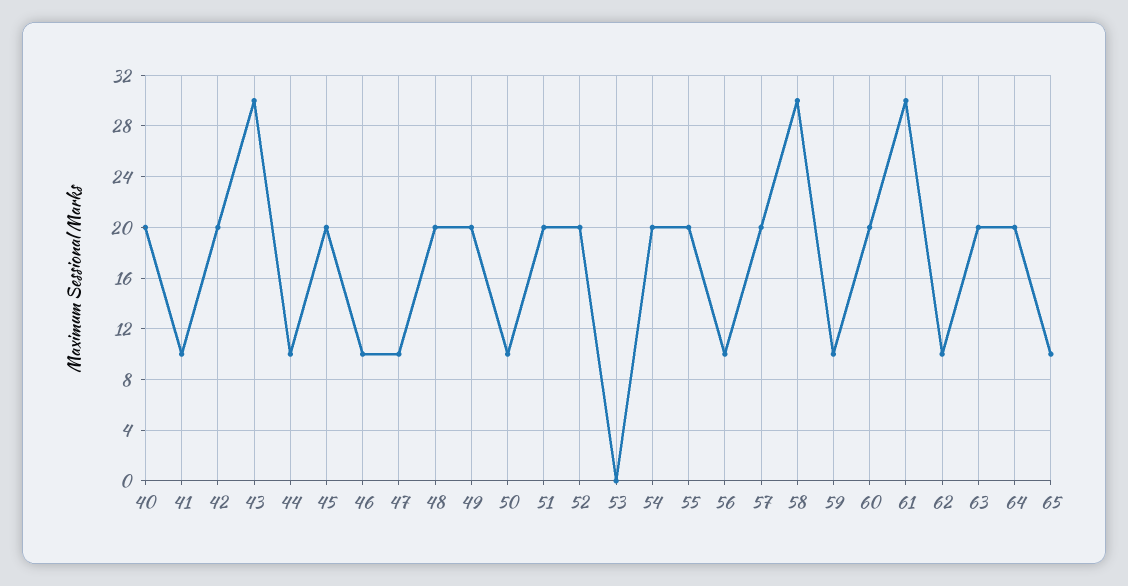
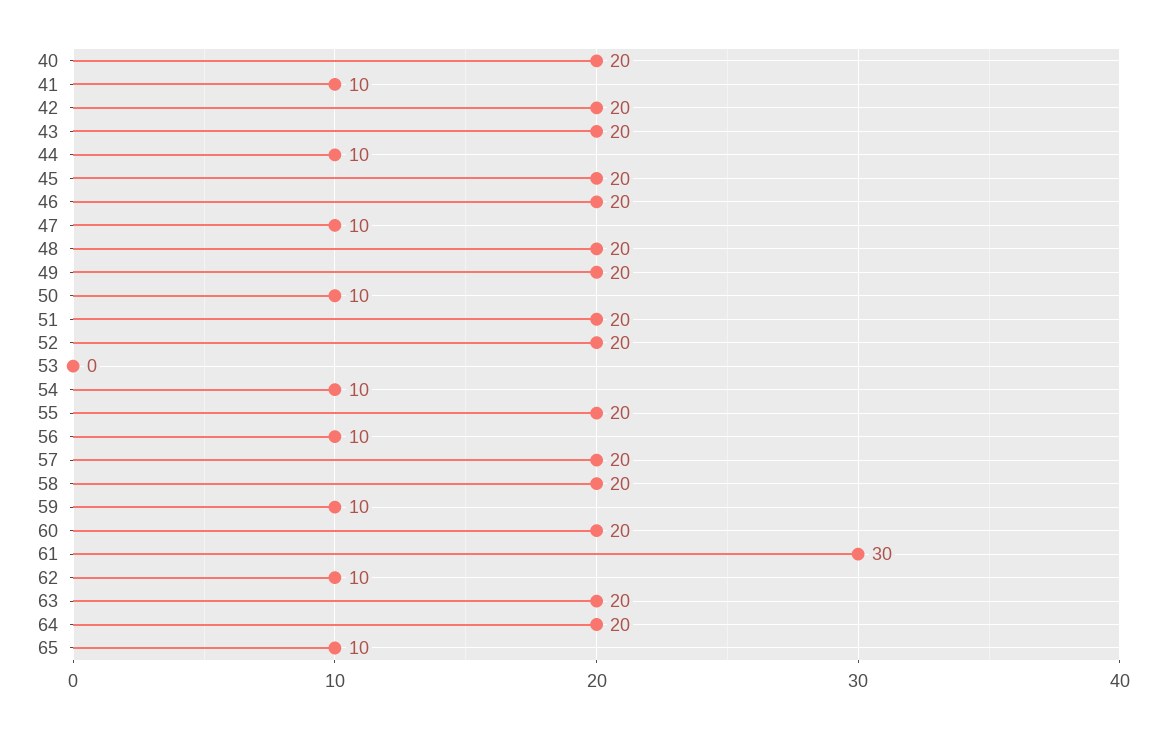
  {
    "40": 20,
    "41": 10,
    "42": 20,
-   "43": 30,
+   "43": 20,
    "44": 10,
    "45": 20,
-   "46": 10,
+   "46": 20,
    "47": 10,
    "48": 20,
    "49": 20,
    "50": 10,
    "51": 20,
    "52": 20,
    "53": 0,
-   "54": 20,
+   "54": 10,
    "55": 20,
    "56": 10,
    "57": 20,
-   "58": 30,
+   "58": 20,
    "59": 10,
    "60": 20,
    "61": 30,
    "62": 10,
    "63": 20,
    "64": 20,
    "65": 10
  }

